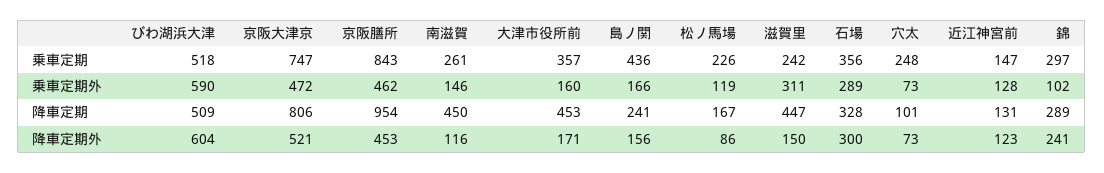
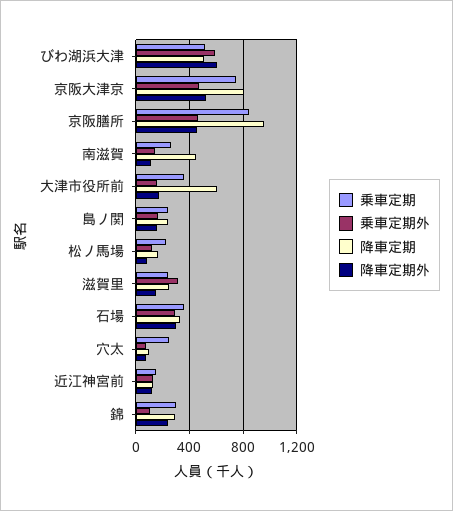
  {
    "乗車定期": {
      "びわ湖浜大津": 518,
      "京阪大津京": 747,
      "京阪膳所": 843,
      "南滋賀": 261,
      "大津市役所前": 357,
-     "島ノ関": 436,
+     "島ノ関": 250,
      "松ノ馬場": 226,
      "滋賀里": 242,
      "石場": 356,
      "穴太": 248,
      "近江神宮前": 147,
      "錦": 297
    },
    "乗車定期外": {
      "びわ湖浜大津": 590,
      "京阪大津京": 472,
      "京阪膳所": 462,
      "南滋賀": 146,
      "大津市役所前": 160,
      "島ノ関": 166,
      "松ノ馬場": 119,
      "滋賀里": 311,
      "石場": 289,
      "穴太": 73,
      "近江神宮前": 128,
      "錦": 102
    },
    "降車定期": {
      "びわ湖浜大津": 509,
      "京阪大津京": 806,
      "京阪膳所": 954,
      "南滋賀": 450,
-     "大津市役所前": 453,
+     "大津市役所前": 600,
      "島ノ関": 241,
      "松ノ馬場": 167,
-     "滋賀里": 447,
+     "滋賀里": 250,
      "石場": 328,
      "穴太": 101,
      "近江神宮前": 131,
      "錦": 289
    },
    "降車定期外": {
      "びわ湖浜大津": 604,
      "京阪大津京": 521,
      "京阪膳所": 453,
      "南滋賀": 116,
      "大津市役所前": 171,
      "島ノ関": 156,
      "松ノ馬場": 86,
      "滋賀里": 150,
      "石場": 300,
      "穴太": 73,
      "近江神宮前": 123,
      "錦": 241
    }
  }

